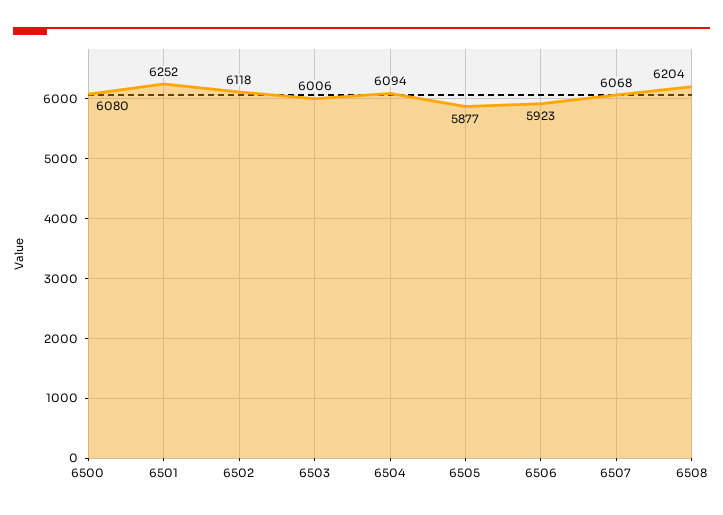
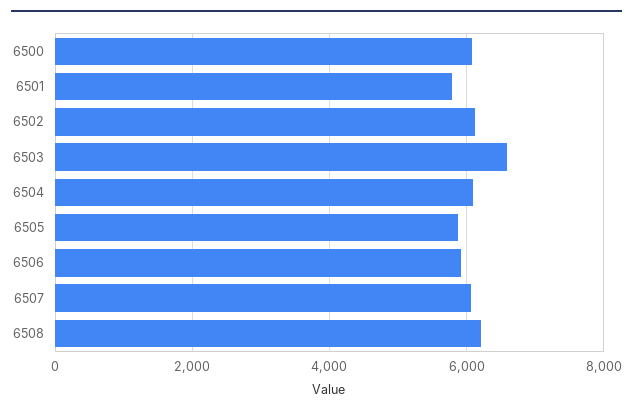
  {
    "6500": 6080,
-   "6501": 6252,
+   "6501": 5800,
    "6502": 6118,
-   "6503": 6006,
+   "6503": 6600,
    "6504": 6094,
    "6505": 5877,
    "6506": 5923,
    "6507": 6068,
    "6508": 6204
  }

